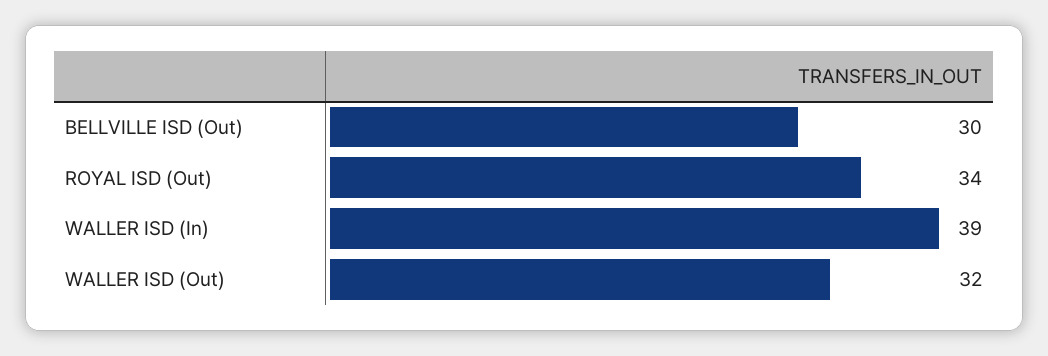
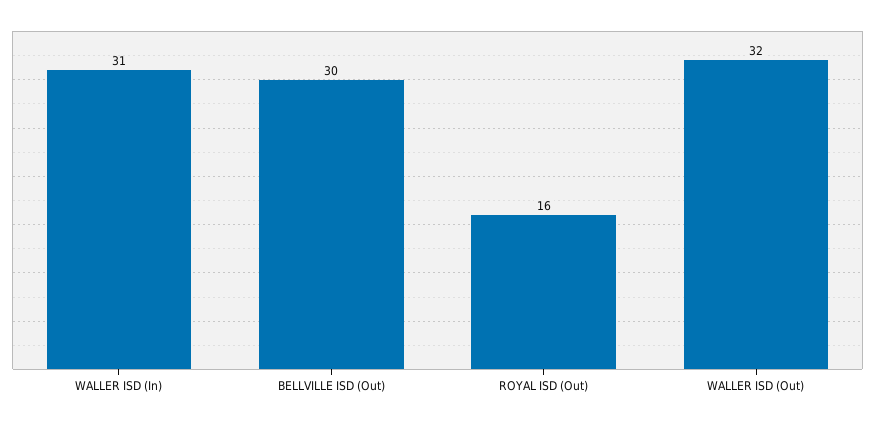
  {
    "BELLVILLE ISD (Out)": 30,
-   "ROYAL ISD (Out)": 34,
+   "ROYAL ISD (Out)": 16,
-   "WALLER ISD (In)": 39,
+   "WALLER ISD (In)": 31,
    "WALLER ISD (Out)": 32
  }

